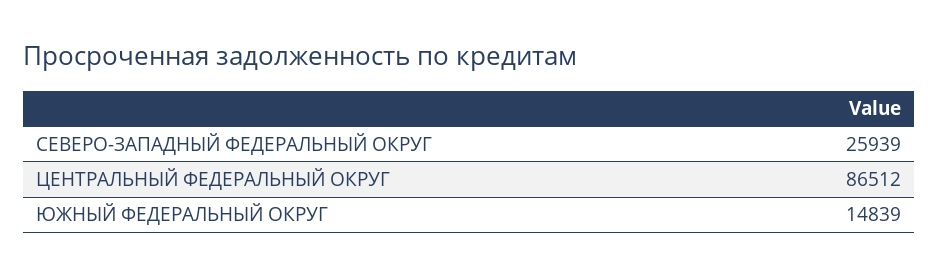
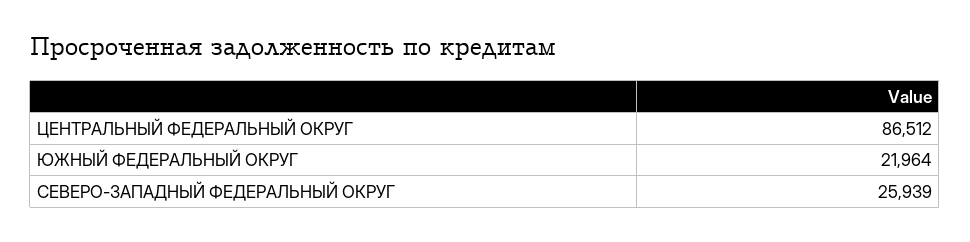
  {
    "СЕВЕРО-ЗАПАДНЫЙ ФЕДЕРАЛЬНЫЙ ОКРУГ": 25939,
    "ЦЕНТРАЛЬНЫЙ ФЕДЕРАЛЬНЫЙ ОКРУГ": 86512,
-   "ЮЖНЫЙ ФЕДЕРАЛЬНЫЙ ОКРУГ": 14839
+   "ЮЖНЫЙ ФЕДЕРАЛЬНЫЙ ОКРУГ": 21964
  }

